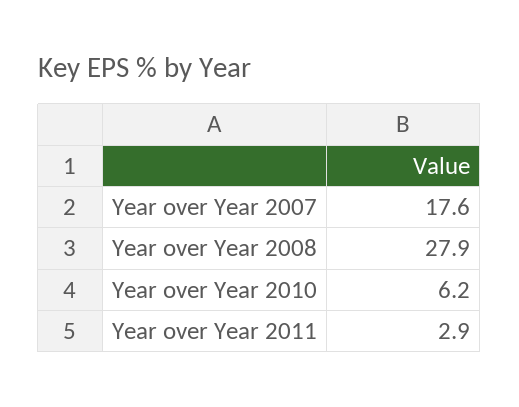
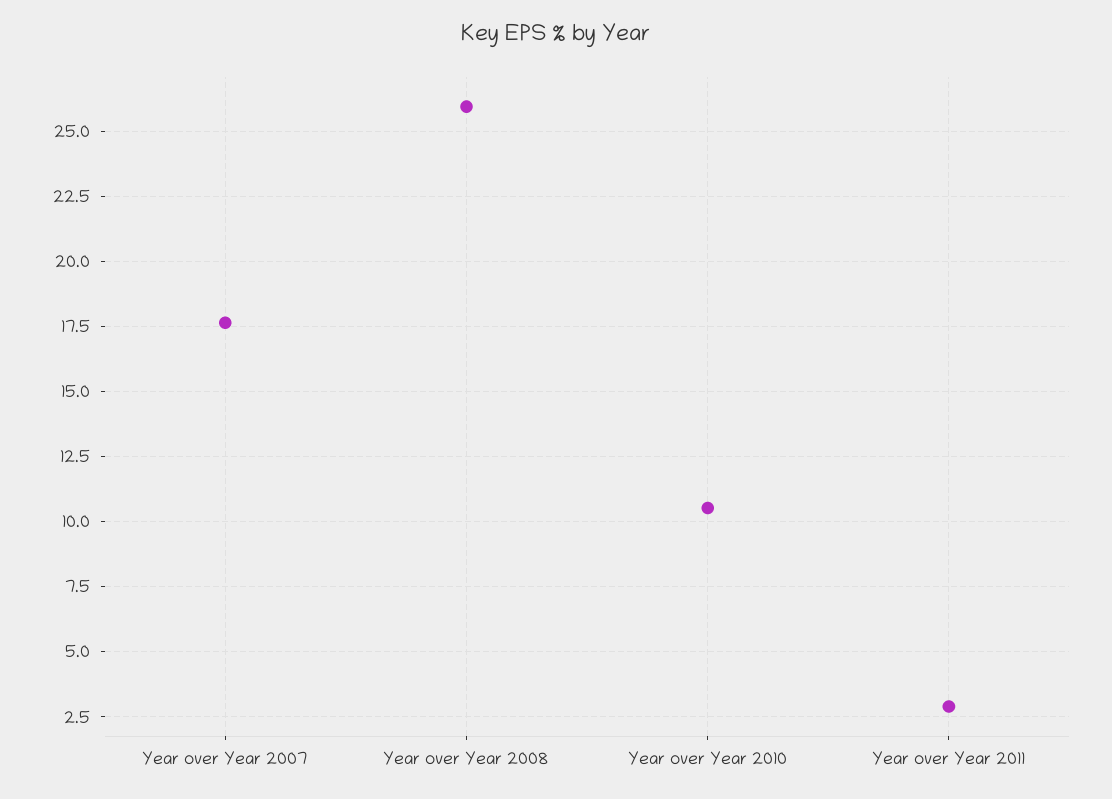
  {
    "Year over Year 2007": 17.6,
-   "Year over Year 2008": 27.9,
+   "Year over Year 2008": 26,
-   "Year over Year 2010": 6.2,
+   "Year over Year 2010": 10.5,
    "Year over Year 2011": 2.9
  }

